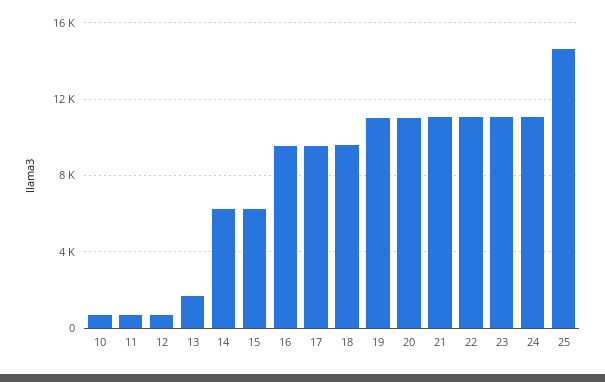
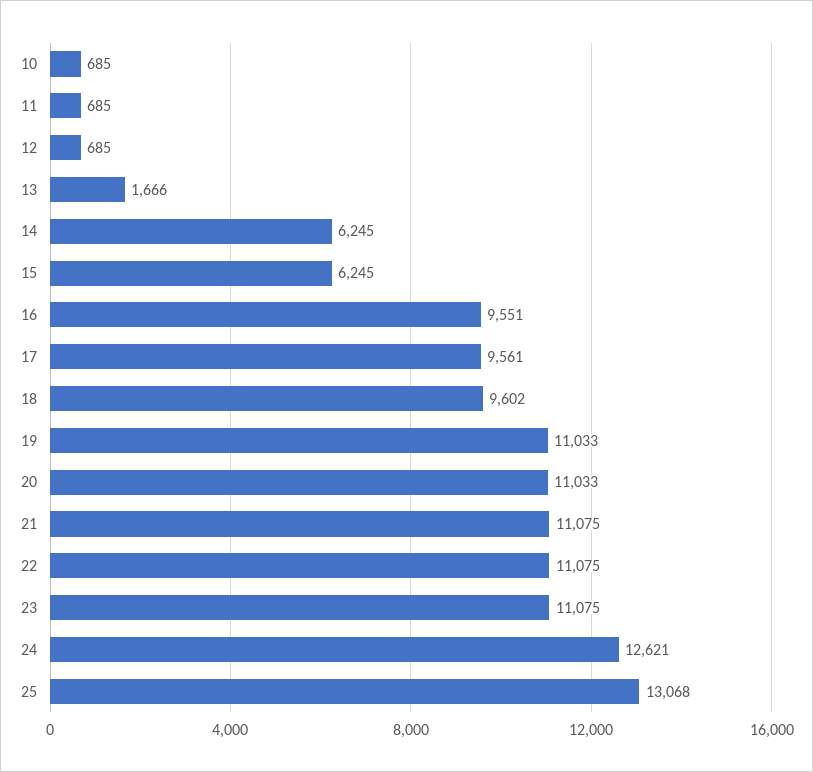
  {
    "10": 685,
    "11": 685,
    "12": 685,
    "13": 1666,
    "14": 6245,
    "15": 6245,
    "16": 9551,
    "17": 9561,
    "18": 9602,
    "19": 11033,
    "20": 11033,
    "21": 11075,
    "22": 11075,
    "23": 11075,
-   "24": 11000,
+   "24": 12621,
-   "25": 14500
+   "25": 13068
  }

